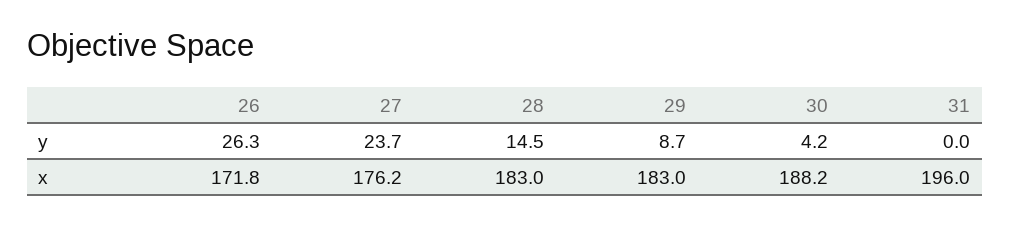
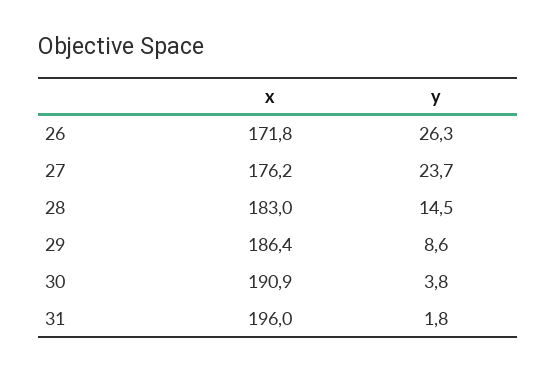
  {
    "26": {
      "y": 26.3,
      "x": 171.8
    },
    "27": {
      "y": 23.7,
      "x": 176.2
    },
    "28": {
      "y": 14.5,
      "x": 183
    },
    "29": {
-     "y": 8.7,
+     "y": 8.6,
-     "x": 183
+     "x": 186.4
    },
    "30": {
-     "y": 4.2,
+     "y": 3.8,
-     "x": 188.2
+     "x": 190.9
    },
    "31": {
-     "y": 0,
+     "y": 1.8,
      "x": 196
    }
  }

